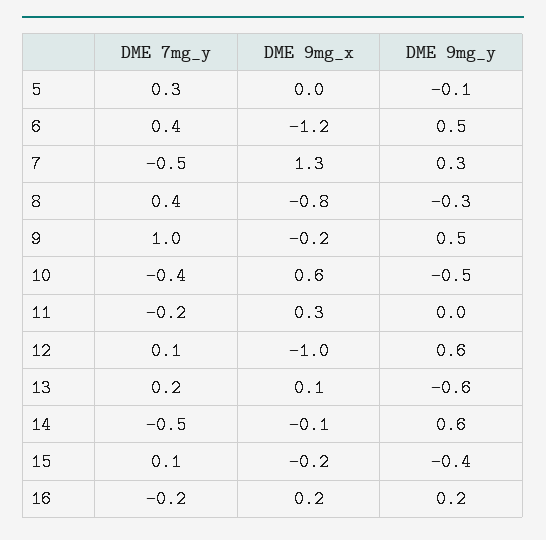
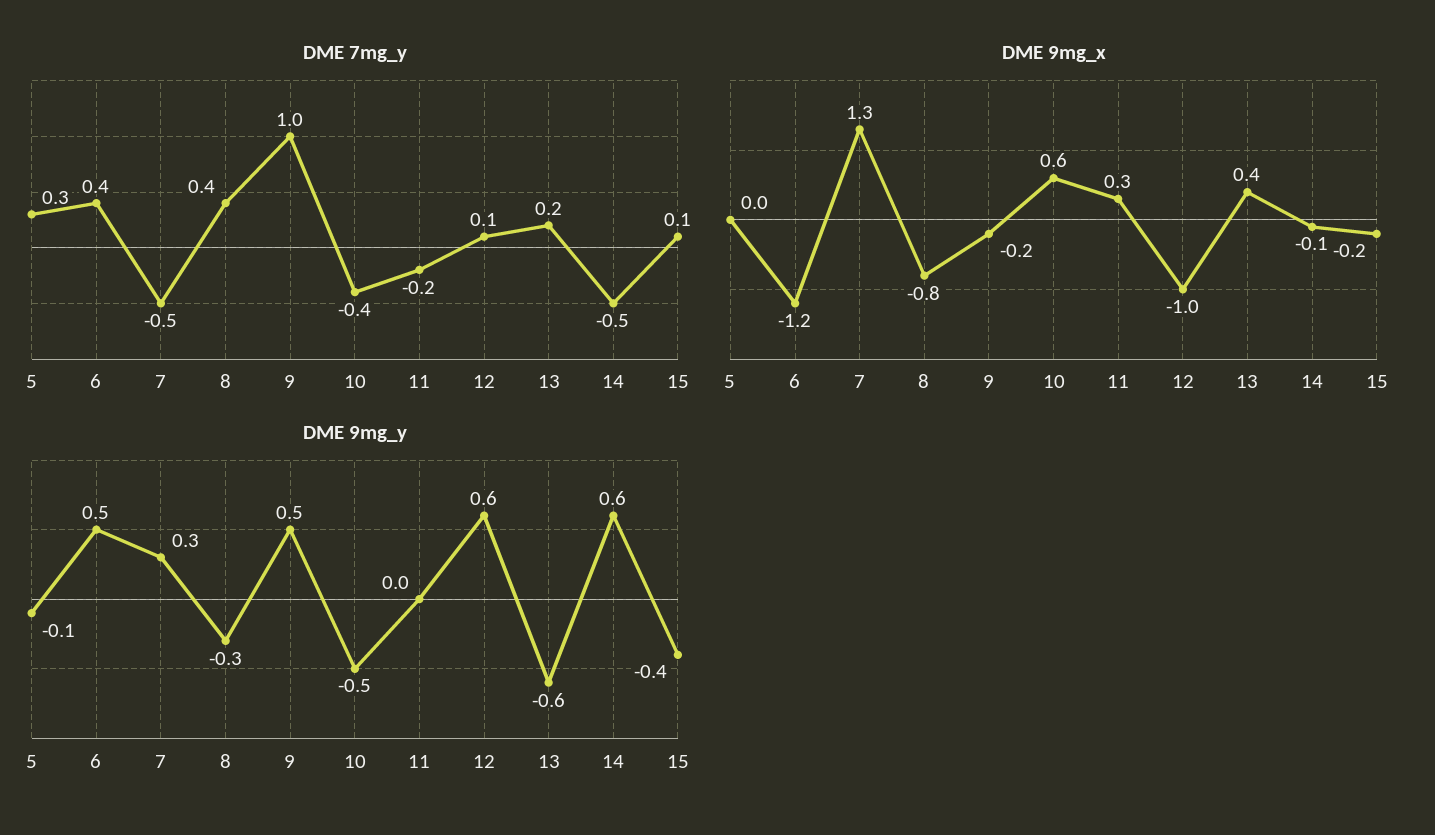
  {
    "DME 7mg_y": {
      "5": 0.3,
      "6": 0.4,
      "7": -0.5,
      "8": 0.4,
      "9": 1,
      "10": -0.4,
      "11": -0.2,
      "12": 0.1,
      "13": 0.2,
      "14": -0.5,
-     "15": 0.1,
+     "15": 0.1
-     "16": -0.2
    },
    "DME 9mg_x": {
      "5": 0,
      "6": -1.2,
      "7": 1.3,
      "8": -0.8,
      "9": -0.2,
      "10": 0.6,
      "11": 0.3,
      "12": -1,
-     "13": 0.1,
+     "13": 0.4,
      "14": -0.1,
-     "15": -0.2,
+     "15": -0.2
-     "16": 0.2
    },
    "DME 9mg_y": {
      "5": -0.1,
      "6": 0.5,
      "7": 0.3,
      "8": -0.3,
      "9": 0.5,
      "10": -0.5,
      "11": 0,
      "12": 0.6,
      "13": -0.6,
      "14": 0.6,
-     "15": -0.4,
+     "15": -0.4
-     "16": 0.2
    }
  }

